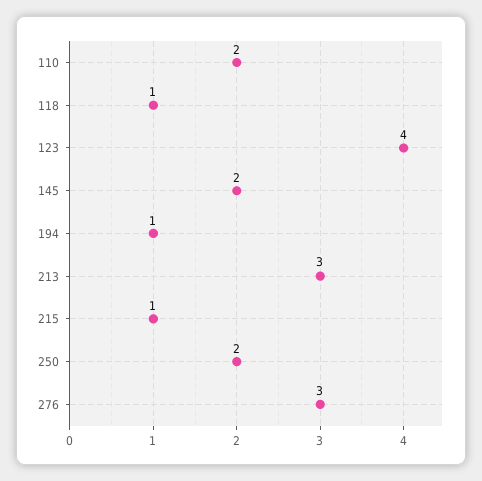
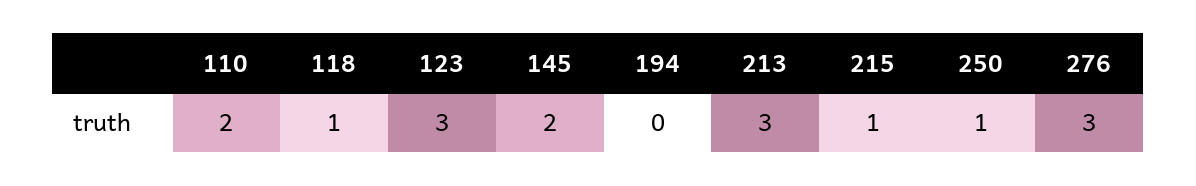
  {
    "110": 2,
    "118": 1,
-   "123": 4,
+   "123": 3,
    "145": 2,
-   "194": 1,
+   "194": 0,
    "213": 3,
    "215": 1,
-   "250": 2,
+   "250": 1,
    "276": 3
  }

